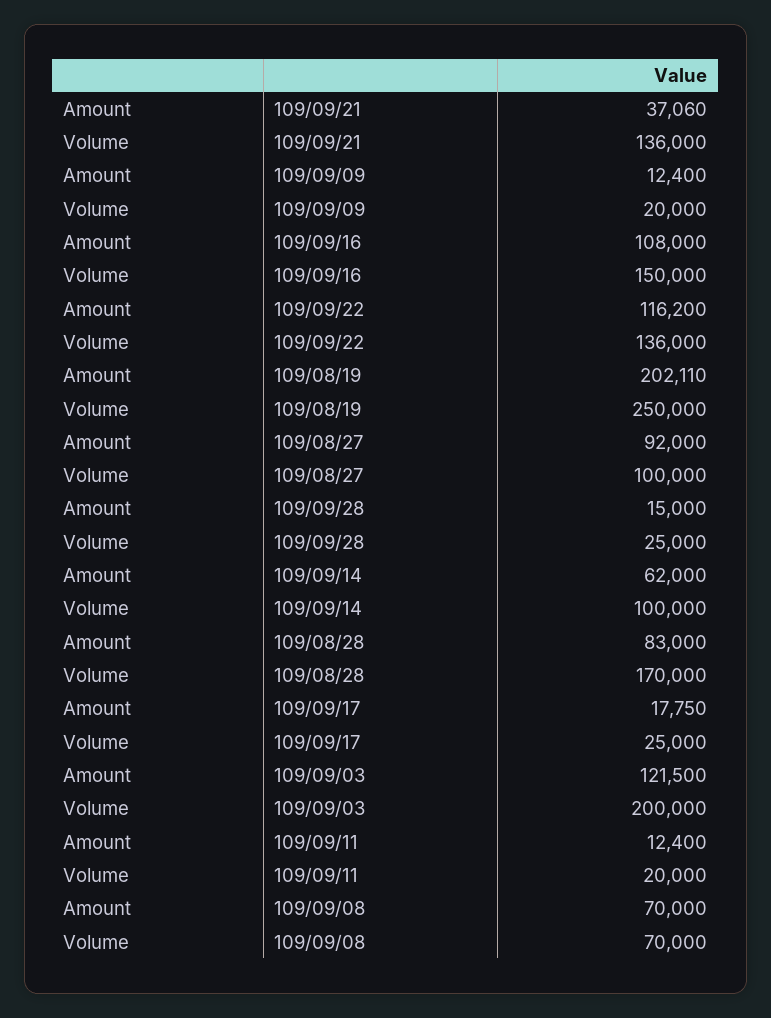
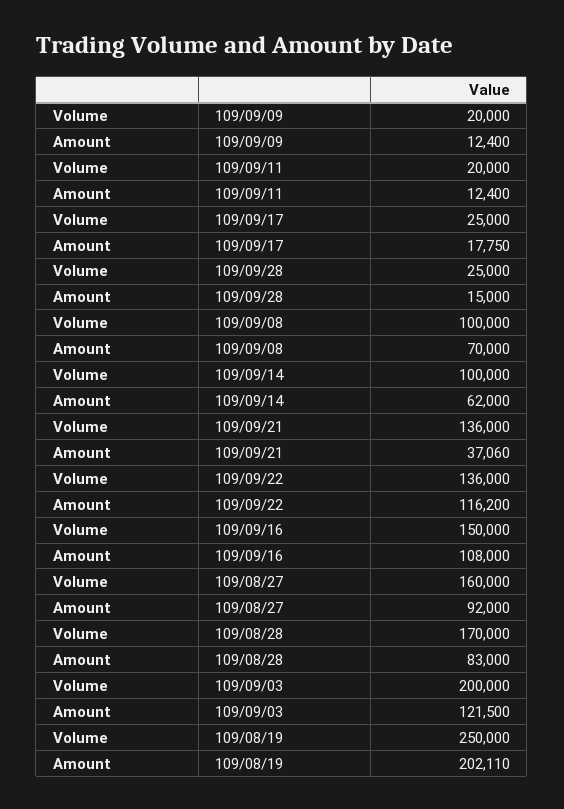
  {
    "Amount": {
      "109/09/21": 37060,
      "109/09/09": 12400,
      "109/09/16": 108000,
      "109/09/22": 116200,
      "109/08/19": 202110,
      "109/08/27": 92000,
      "109/09/28": 15000,
      "109/09/14": 62000,
      "109/08/28": 83000,
      "109/09/17": 17750,
      "109/09/03": 121500,
      "109/09/11": 12400,
      "109/09/08": 70000
    },
    "Volume": {
      "109/09/21": 136000,
      "109/09/09": 20000,
      "109/09/16": 150000,
      "109/09/22": 136000,
      "109/08/19": 250000,
-     "109/08/27": 100000,
+     "109/08/27": 160000,
      "109/09/28": 25000,
      "109/09/14": 100000,
      "109/08/28": 170000,
      "109/09/17": 25000,
      "109/09/03": 200000,
      "109/09/11": 20000,
-     "109/09/08": 70000
+     "109/09/08": 100000
    }
  }

